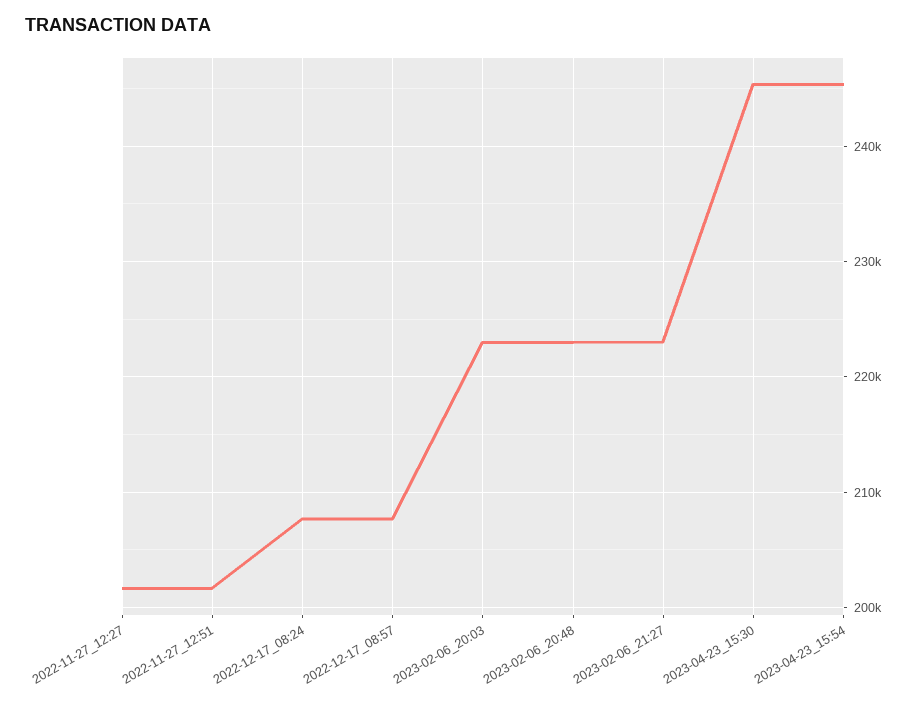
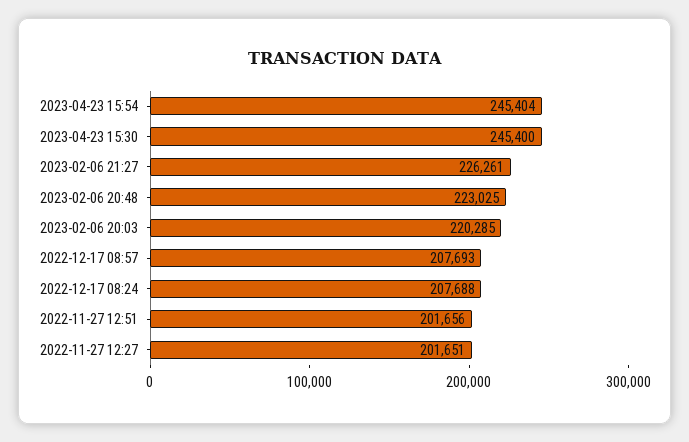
  {
    "2022-11-27_12:27": 201651,
    "2022-11-27_12:51": 201656,
    "2022-12-17_08:24": 207688,
    "2022-12-17_08:57": 207693,
-   "2023-02-06_20:03": 223000,
+   "2023-02-06_20:03": 220285,
    "2023-02-06_20:48": 223025,
-   "2023-02-06_21:27": 223000,
+   "2023-02-06_21:27": 226261,
    "2023-04-23_15:30": 245400,
    "2023-04-23_15:54": 245404
  }

